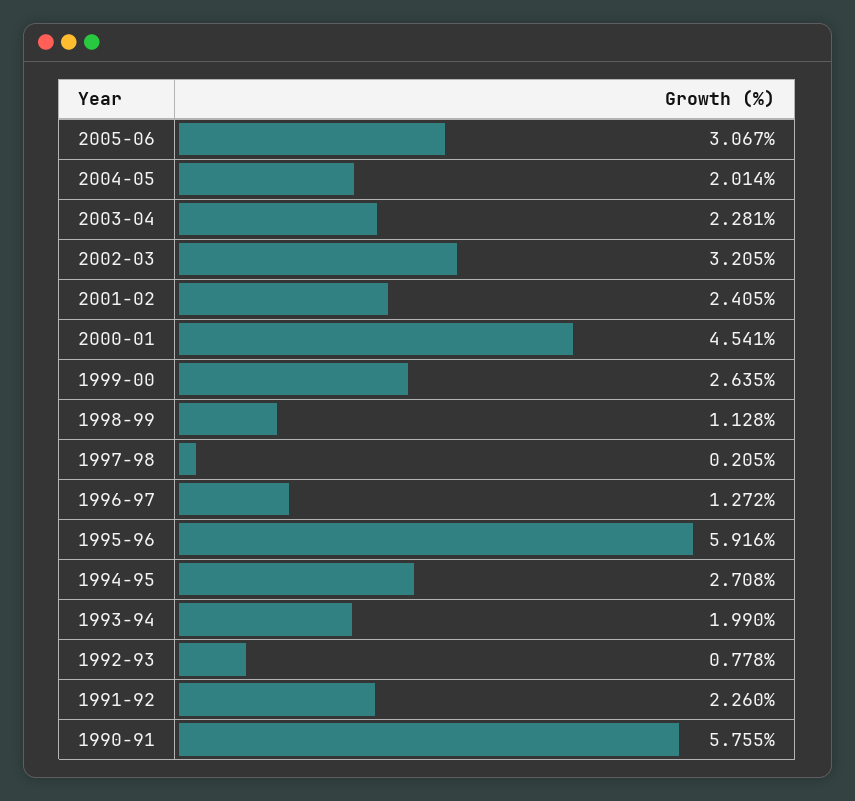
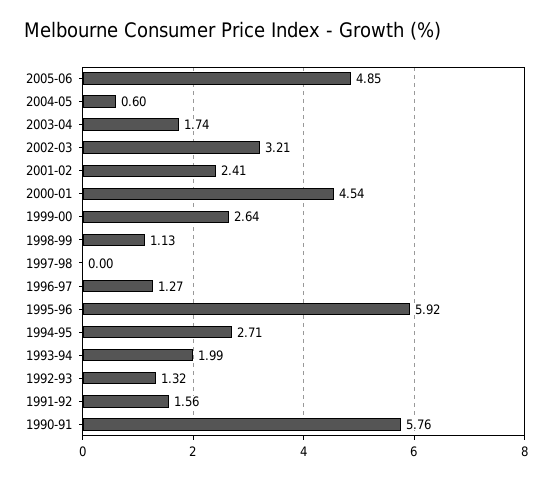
  {
-   "2005-06": 3.067,
+   "2005-06": 4.85,
-   "2004-05": 2.014,
+   "2004-05": 0.6,
-   "2003-04": 2.281,
+   "2003-04": 1.74,
    "2002-03": 3.205,
    "2001-02": 2.405,
    "2000-01": 4.541,
    "1999-00": 2.635,
    "1998-99": 1.128,
-   "1997-98": 0.205,
+   "1997-98": 0,
    "1996-97": 1.272,
    "1995-96": 5.916,
    "1994-95": 2.708,
    "1993-94": 1.99,
-   "1992-93": 0.778,
+   "1992-93": 1.32,
-   "1991-92": 2.26,
+   "1991-92": 1.56,
    "1990-91": 5.755
  }

